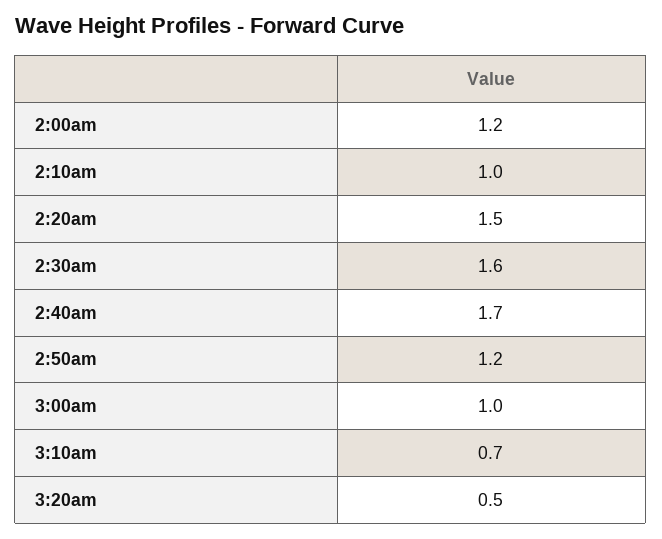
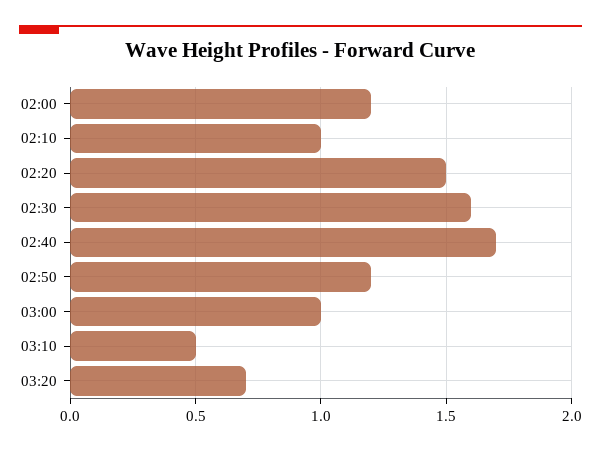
  {
    "2:00am": 1.2,
    "2:10am": 1,
    "2:20am": 1.5,
    "2:30am": 1.6,
    "2:40am": 1.7,
    "2:50am": 1.2,
    "3:00am": 1,
-   "3:10am": 0.7,
+   "3:10am": 0.5,
-   "3:20am": 0.5
+   "3:20am": 0.7
  }

